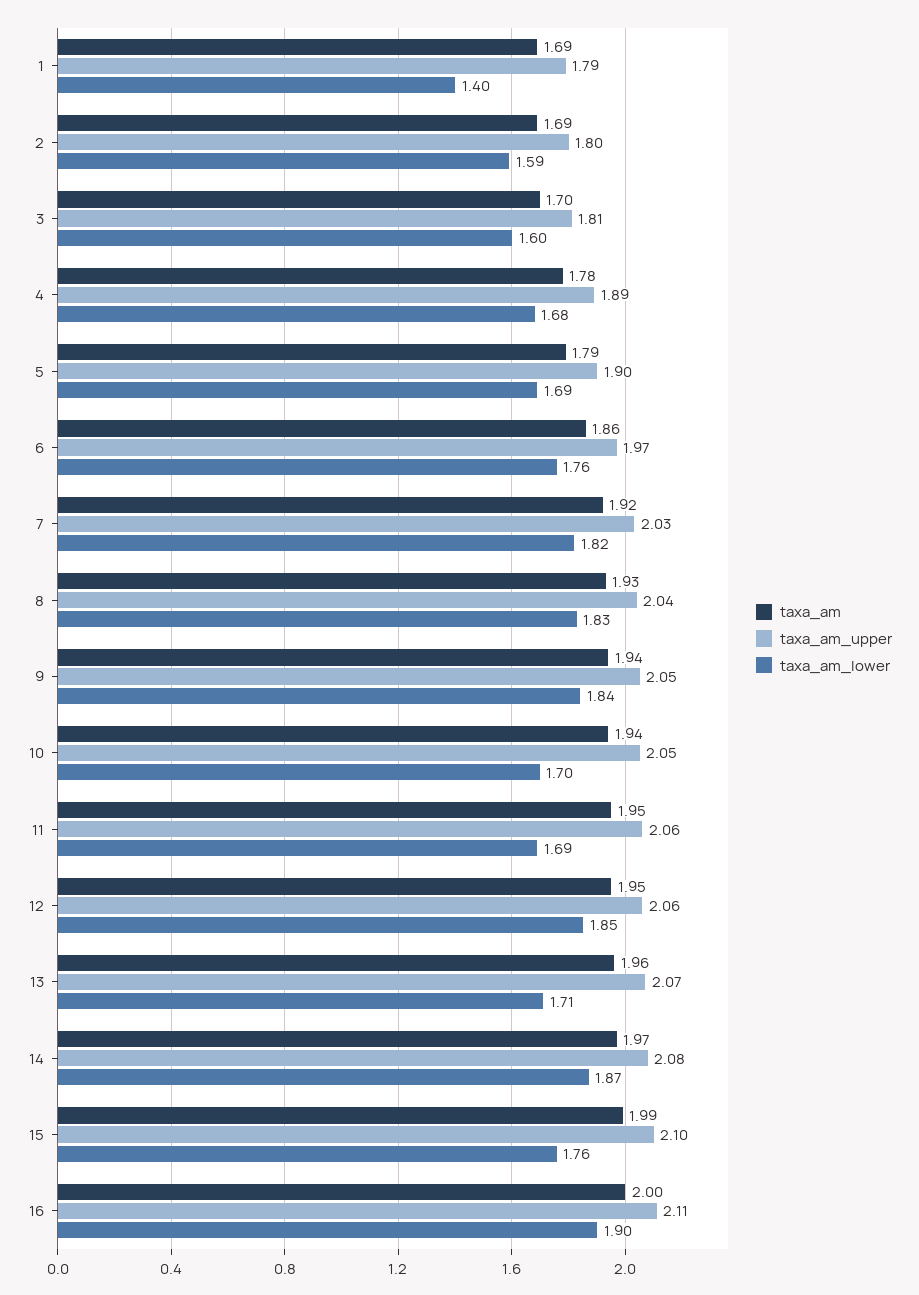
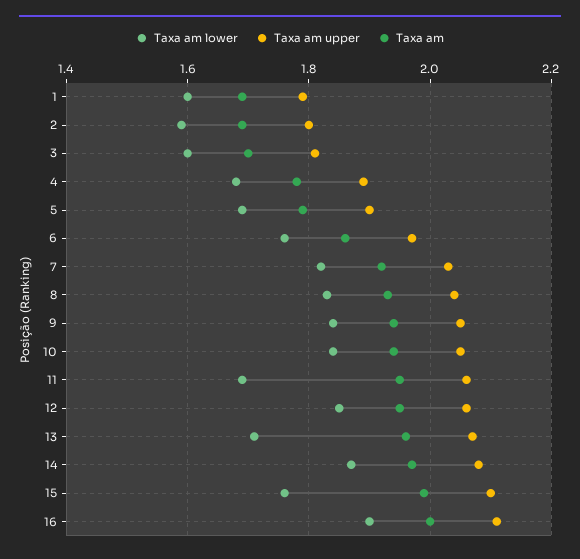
  {
    "taxa_am": {
      "1": 1.69,
      "2": 1.69,
      "3": 1.7,
      "4": 1.78,
      "5": 1.79,
      "6": 1.86,
      "7": 1.92,
      "8": 1.93,
      "9": 1.94,
      "10": 1.94,
      "11": 1.95,
      "12": 1.95,
      "13": 1.96,
      "14": 1.97,
      "15": 1.99,
      "16": 2
    },
    "taxa_am_upper": {
      "1": 1.79,
      "2": 1.8,
      "3": 1.81,
      "4": 1.89,
      "5": 1.9,
      "6": 1.97,
      "7": 2.03,
      "8": 2.04,
      "9": 2.05,
      "10": 2.05,
      "11": 2.06,
      "12": 2.06,
      "13": 2.07,
      "14": 2.08,
      "15": 2.1,
      "16": 2.11
    },
    "taxa_am_lower": {
-     "1": 1.4,
+     "1": 1.6,
      "2": 1.59,
      "3": 1.6,
      "4": 1.68,
      "5": 1.69,
      "6": 1.76,
      "7": 1.82,
      "8": 1.83,
      "9": 1.84,
-     "10": 1.7,
+     "10": 1.85,
      "11": 1.69,
      "12": 1.85,
      "13": 1.71,
      "14": 1.87,
      "15": 1.76,
      "16": 1.9
    }
  }

